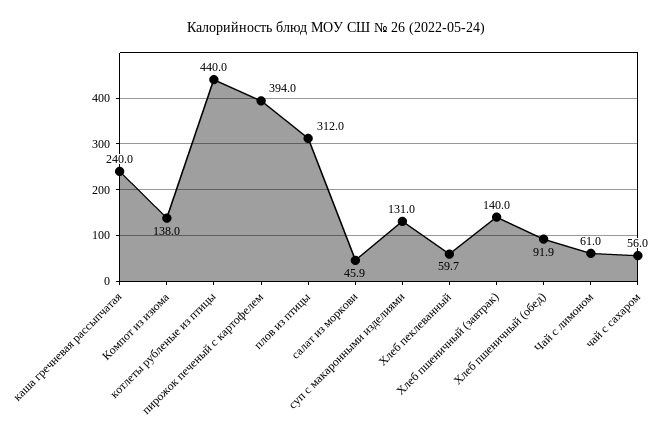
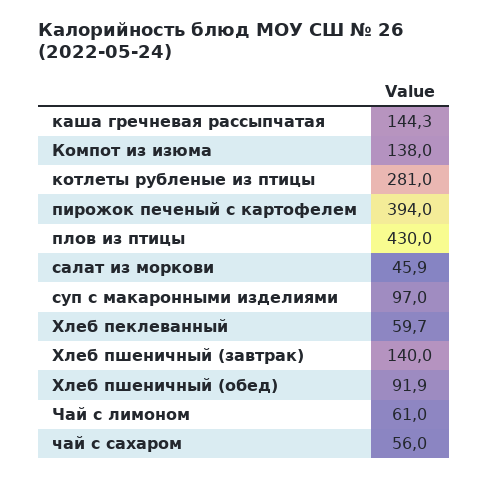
  {
-   "каша гречневая рассыпчатая": 240,
+   "каша гречневая рассыпчатая": 144.3,
    "Компот из изюма": 138,
-   "котлеты рубленые из птицы": 440,
+   "котлеты рубленые из птицы": 281,
    "пирожок печеный с картофелем": 394,
-   "плов из птицы": 312,
+   "плов из птицы": 430,
    "салат из моркови": 45.9,
-   "суп с макаронными изделиями": 131,
+   "суп с макаронными изделиями": 97,
    "Хлеб пеклеванный": 59.7,
    "Хлеб пшеничный (завтрак)": 140,
    "Хлеб пшеничный (обед)": 91.9,
    "Чай с лимоном": 61,
    "чай с сахаром": 56
  }

